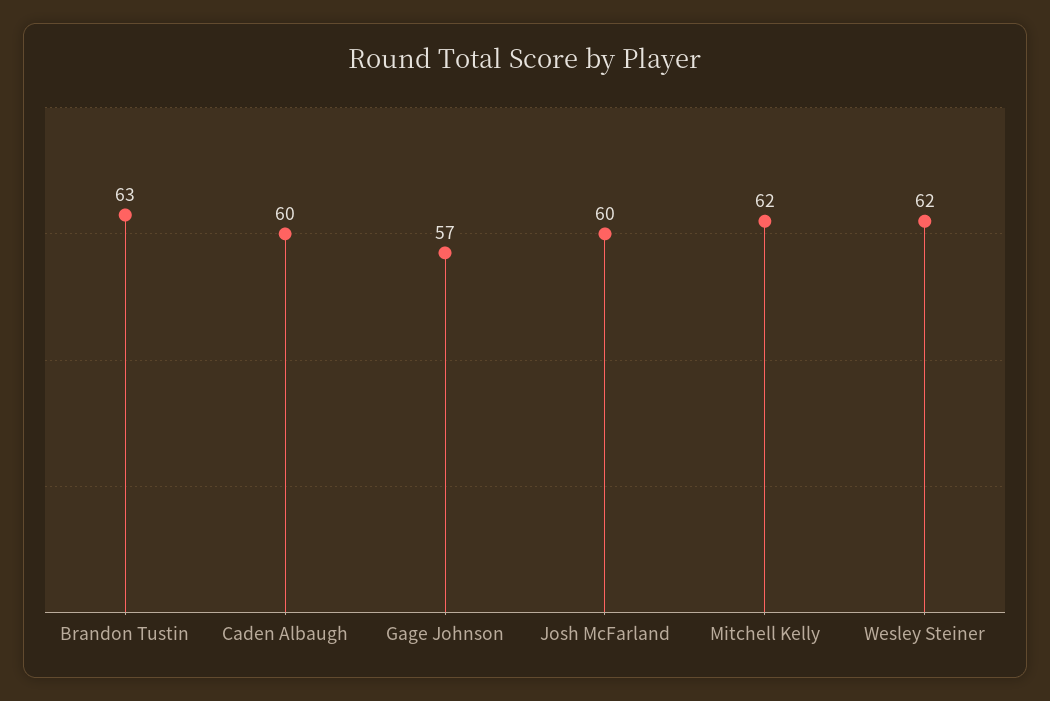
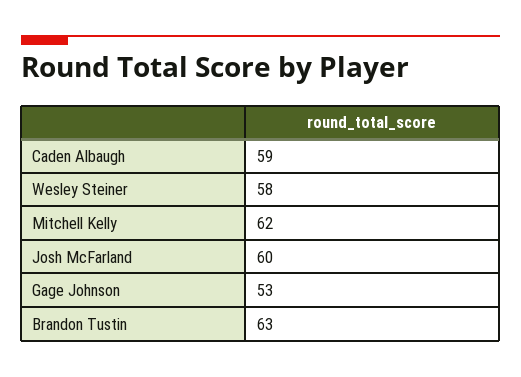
  {
    "Brandon Tustin": 63,
-   "Caden Albaugh": 60,
+   "Caden Albaugh": 59,
-   "Gage Johnson": 57,
+   "Gage Johnson": 53,
    "Josh McFarland": 60,
    "Mitchell Kelly": 62,
-   "Wesley Steiner": 62
+   "Wesley Steiner": 58
  }

